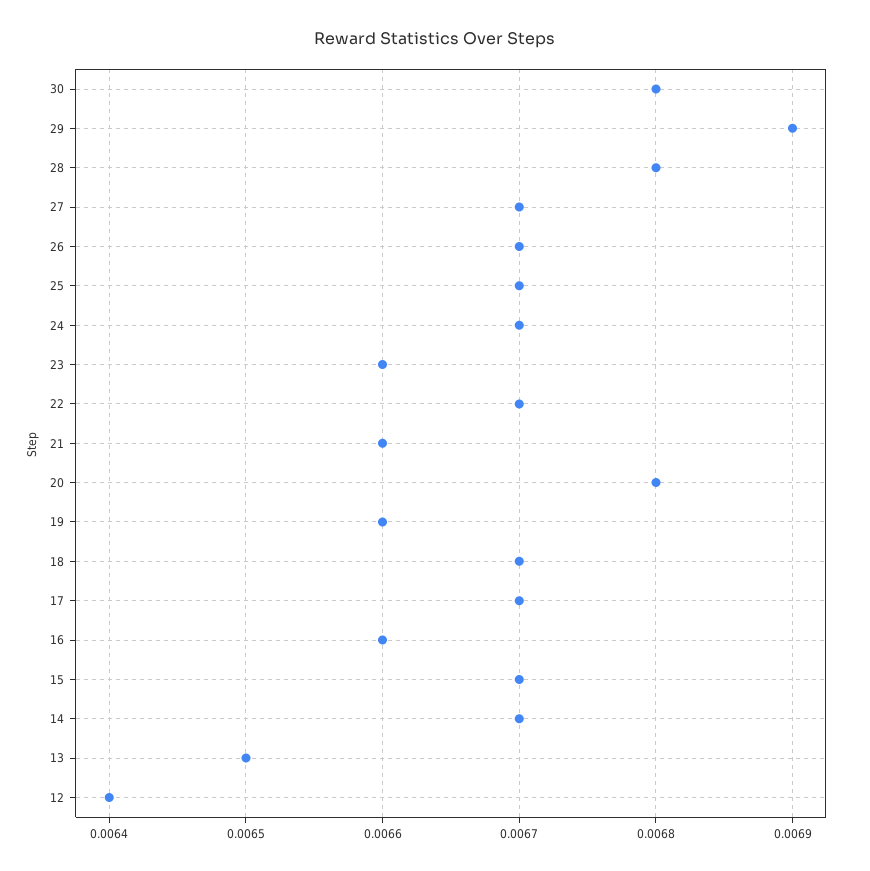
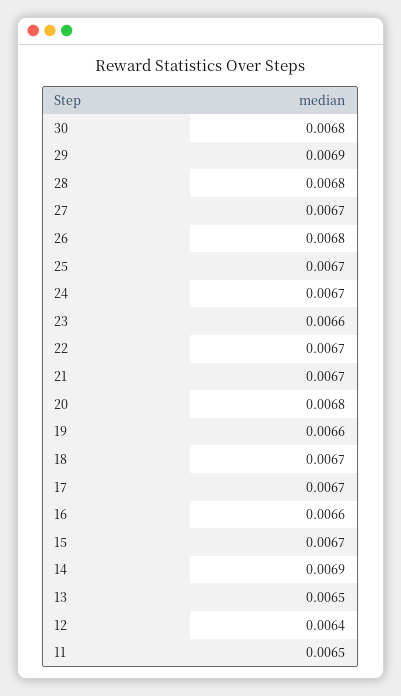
  {
    "30": 0.0068,
    "29": 0.0069,
    "28": 0.0068,
    "27": 0.0067,
-   "26": 0.0067,
+   "26": 0.0068,
    "25": 0.0067,
    "24": 0.0067,
    "23": 0.0066,
    "22": 0.0067,
-   "21": 0.0066,
+   "21": 0.0067,
    "20": 0.0068,
    "19": 0.0066,
    "18": 0.0067,
    "17": 0.0067,
    "16": 0.0066,
    "15": 0.0067,
-   "14": 0.0067,
+   "14": 0.0069,
    "13": 0.0065,
-   "12": 0.0064
+   "12": 0.0064,
+   "11": 0.0065
  }

